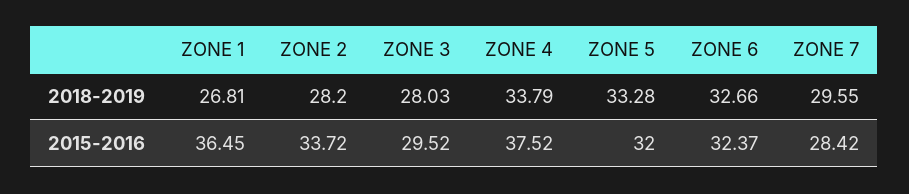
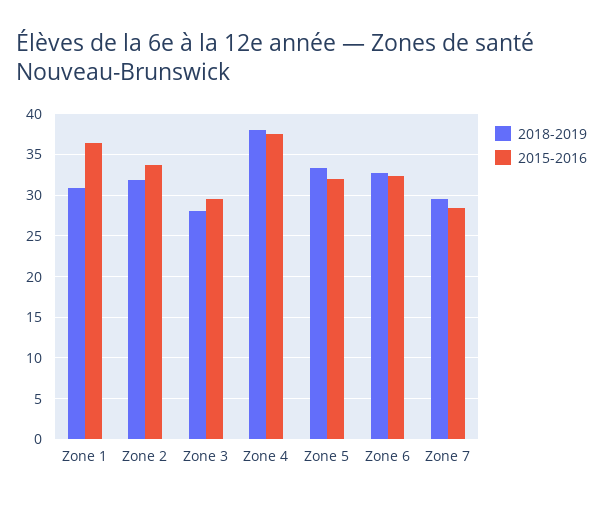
  {
    "2018-2019": {
-     "ZONE 1": 26.81,
+     "ZONE 1": 31,
-     "ZONE 2": 28.2,
+     "ZONE 2": 32,
      "ZONE 3": 28.03,
-     "ZONE 4": 33.79,
+     "ZONE 4": 38,
      "ZONE 5": 33.28,
      "ZONE 6": 32.66,
      "ZONE 7": 29.55
    },
    "2015-2016": {
      "ZONE 1": 36.45,
      "ZONE 2": 33.72,
      "ZONE 3": 29.52,
      "ZONE 4": 37.52,
      "ZONE 5": 32,
      "ZONE 6": 32.37,
      "ZONE 7": 28.42
    }
  }

